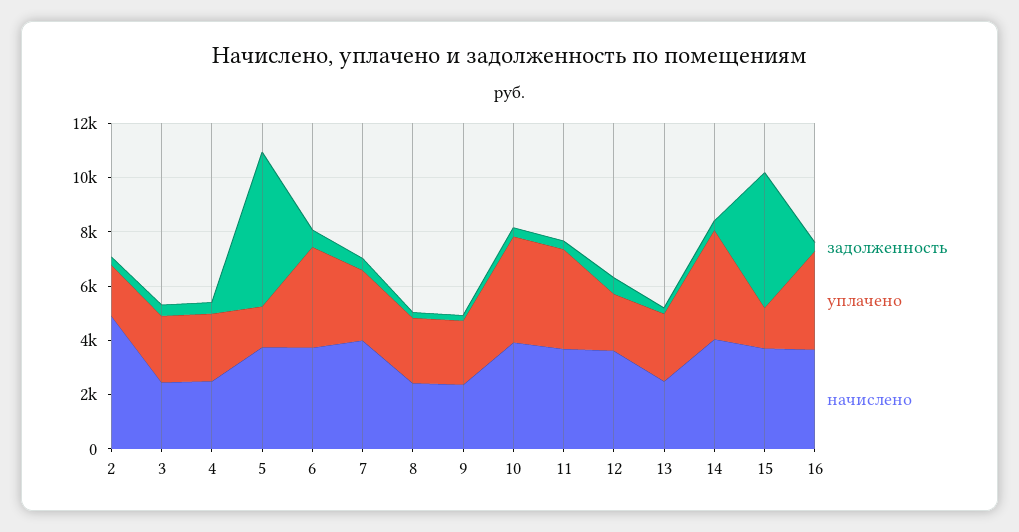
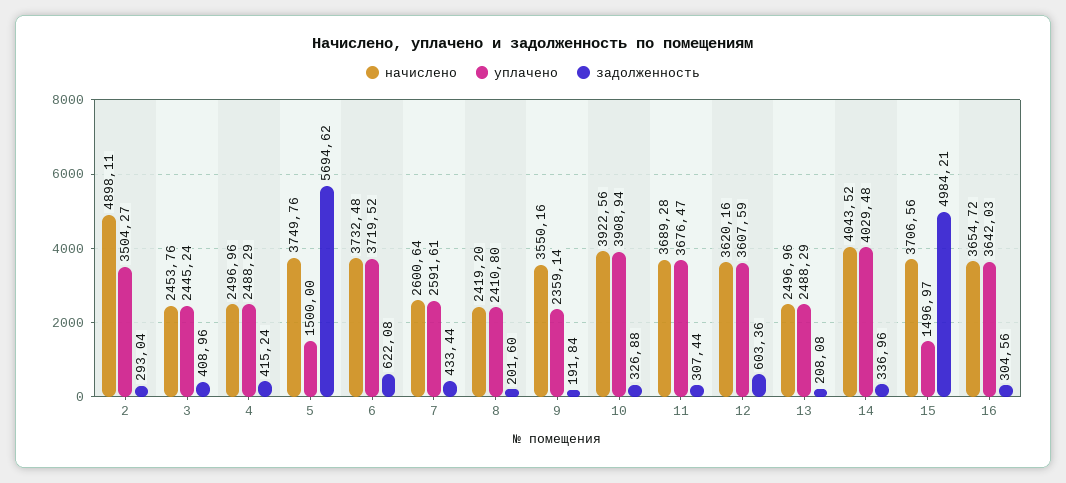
  {
    "задолженность": {
      "2": 293.04,
      "3": 408.96,
      "4": 415.24,
      "5": 5694.62,
      "6": 622.08,
      "7": 433.44,
      "8": 201.6,
      "9": 191.84,
      "10": 326.88,
      "11": 307.44,
      "12": 603.36,
      "13": 208.08,
      "14": 336.96,
      "15": 4984.21,
      "16": 304.56
    },
    "уплачено": {
-     "2": 2000,
+     "2": 3504.27,
      "3": 2445.24,
      "4": 2488.29,
      "5": 1500,
      "6": 3719.52,
      "7": 2591.61,
      "8": 2410.8,
      "9": 2359.14,
      "10": 3908.94,
      "11": 3676.47,
-     "12": 2000,
+     "12": 3607.59,
      "13": 2488.29,
      "14": 4029.48,
      "15": 1496.97,
      "16": 3642.03
    },
    "начислено": {
      "2": 4898.11,
      "3": 2453.76,
      "4": 2496.96,
      "5": 3749.76,
      "6": 3732.48,
-     "7": 4000,
+     "7": 2600.64,
      "8": 2419.2,
-     "9": 2500,
+     "9": 3550.16,
      "10": 3922.56,
      "11": 3689.28,
      "12": 3620.16,
      "13": 2496.96,
      "14": 4043.52,
      "15": 3706.56,
      "16": 3654.72
    }
  }

